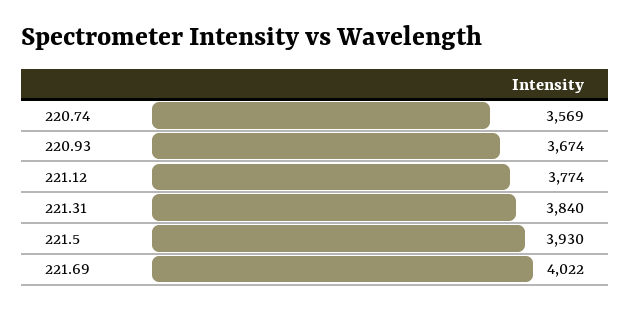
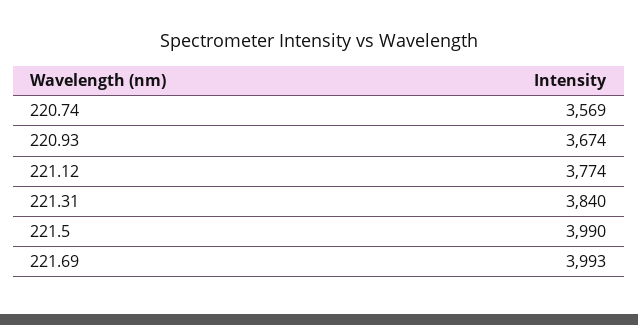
  {
    "220.74": 3569,
    "220.93": 3674,
    "221.12": 3774,
    "221.31": 3840,
-   "221.5": 3930,
+   "221.5": 3990,
-   "221.69": 4022
+   "221.69": 3993
  }

